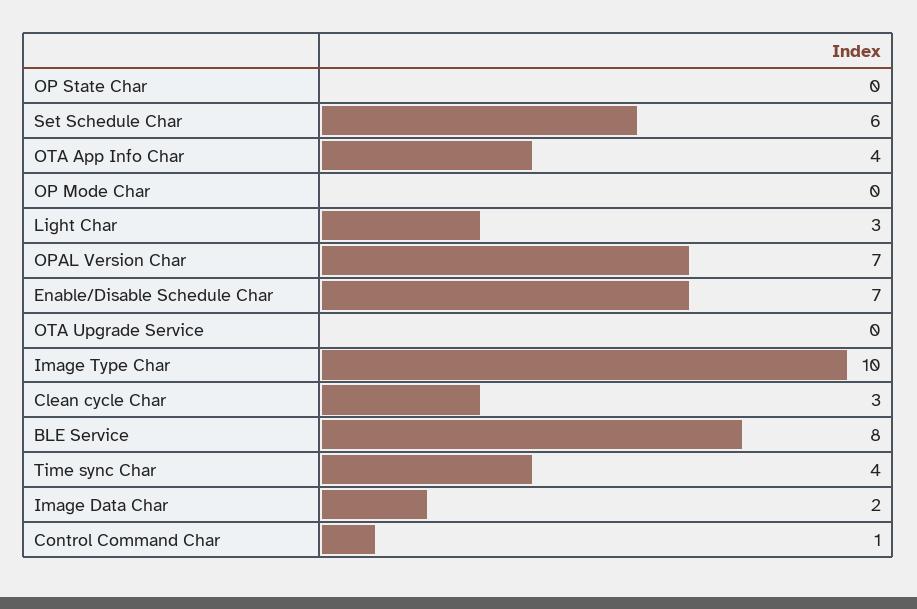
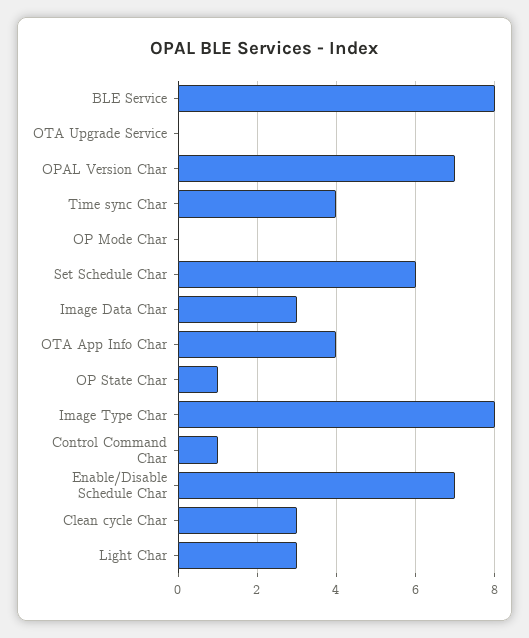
  {
-   "OP State Char": 0,
+   "OP State Char": 1,
    "Set Schedule Char": 6,
    "OTA App Info Char": 4,
    "OP Mode Char": 0,
    "Light Char": 3,
    "OPAL Version Char": 7,
    "Enable/Disable Schedule Char": 7,
    "OTA Upgrade Service": 0,
-   "Image Type Char": 10,
+   "Image Type Char": 8,
    "Clean cycle Char": 3,
    "BLE Service": 8,
    "Time sync Char": 4,
-   "Image Data Char": 2,
+   "Image Data Char": 3,
    "Control Command Char": 1
  }

